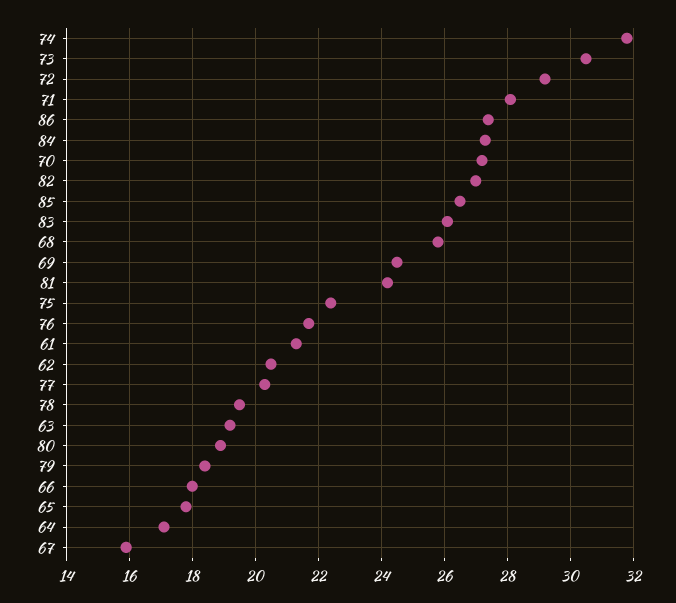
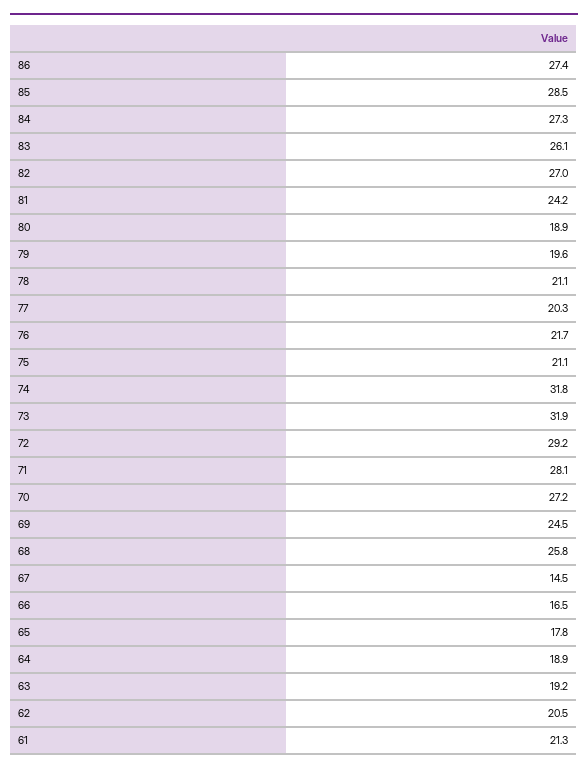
  {
    "74": 31.8,
-   "73": 30.5,
+   "73": 31.9,
    "72": 29.2,
    "71": 28.1,
    "86": 27.4,
    "84": 27.3,
    "70": 27.2,
    "82": 27,
-   "85": 26.5,
+   "85": 28.5,
    "83": 26.1,
    "68": 25.8,
    "69": 24.5,
    "81": 24.2,
-   "75": 22.5,
+   "75": 21.1,
    "76": 21.7,
    "61": 21.3,
    "62": 20.5,
    "77": 20.3,
-   "78": 19.5,
+   "78": 21.1,
    "63": 19.2,
    "80": 18.9,
-   "79": 18.5,
+   "79": 19.6,
-   "66": 18,
+   "66": 16.5,
    "65": 17.8,
-   "64": 17,
+   "64": 18.9,
-   "67": 16
+   "67": 14.5
  }

